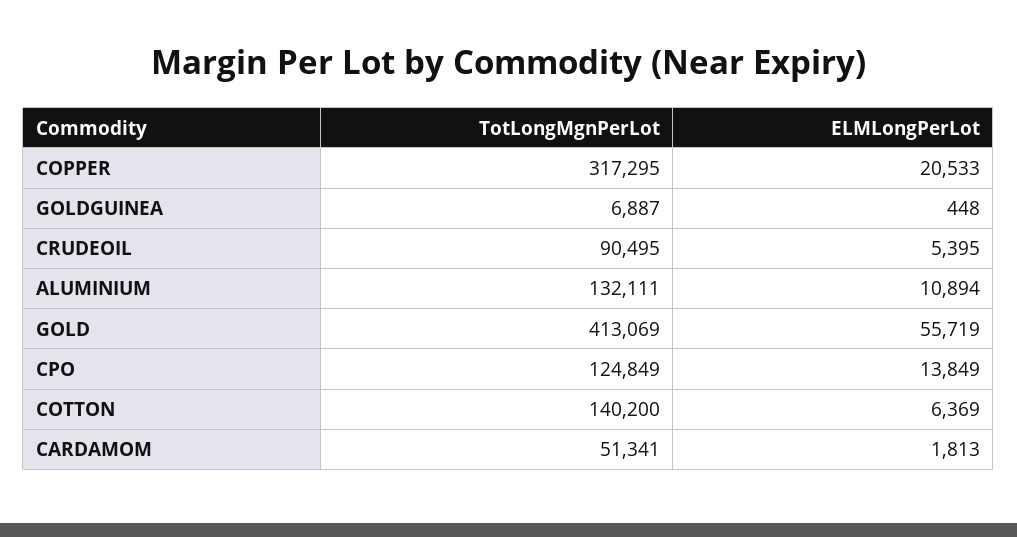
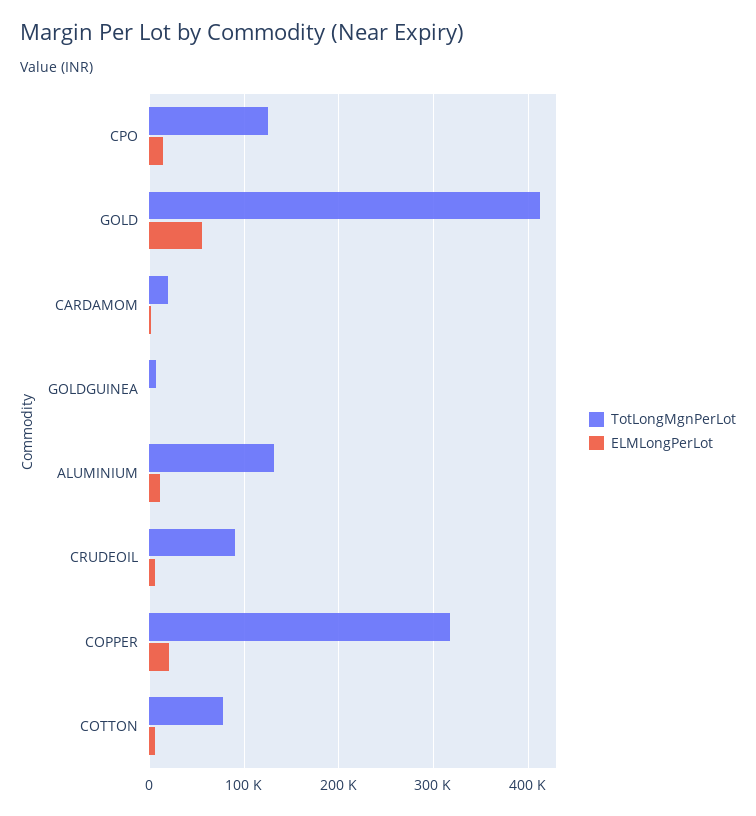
  {
    "TotLongMgnPerLot": {
      "COPPER": 317295,
      "GOLDGUINEA": 6887,
      "CRUDEOIL": 90495,
      "ALUMINIUM": 132111,
      "GOLD": 413069,
      "CPO": 124849,
-     "COTTON": 140200,
+     "COTTON": 80000,
-     "CARDAMOM": 51341
+     "CARDAMOM": 20000
    },
    "ELMLongPerLot": {
      "COPPER": 20533,
      "GOLDGUINEA": 448,
      "CRUDEOIL": 5395,
      "ALUMINIUM": 10894,
      "GOLD": 55719,
      "CPO": 13849,
      "COTTON": 6369,
      "CARDAMOM": 1813
    }
  }

